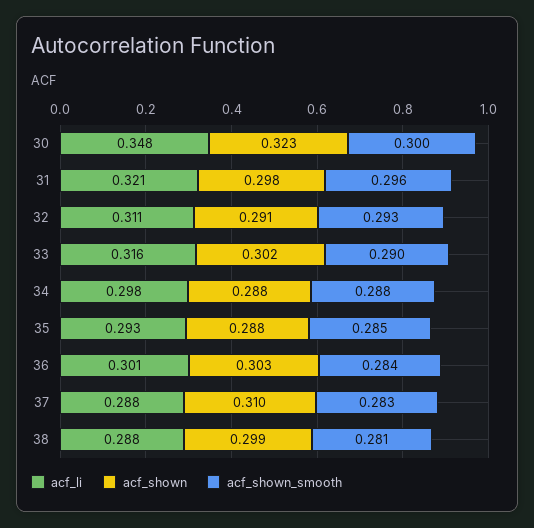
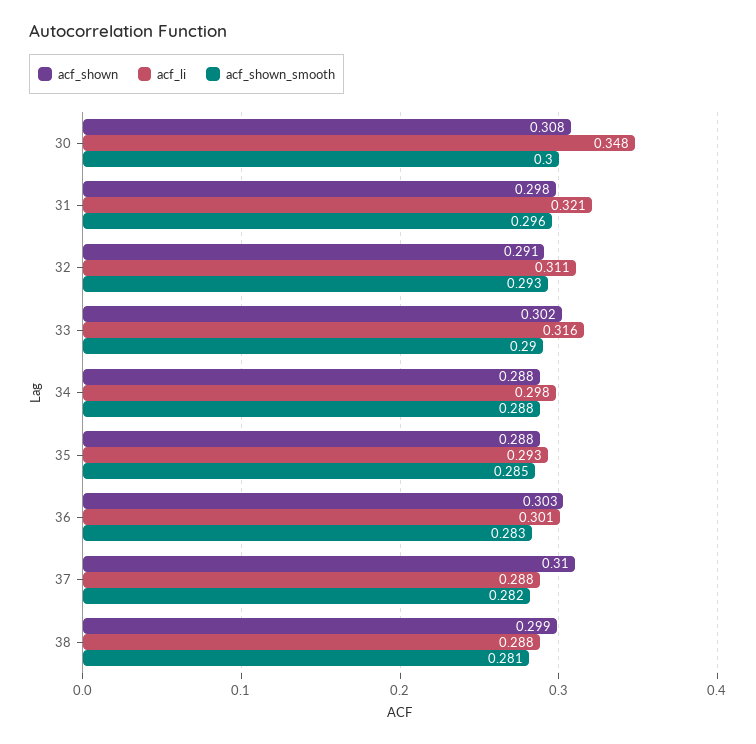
  {
    "acf_li": {
      "30": 0.348,
      "31": 0.321,
      "32": 0.311,
      "33": 0.316,
      "34": 0.298,
      "35": 0.293,
      "36": 0.301,
      "37": 0.288,
      "38": 0.288
    },
    "acf_shown": {
-     "30": 0.323,
+     "30": 0.308,
      "31": 0.298,
      "32": 0.291,
      "33": 0.302,
      "34": 0.288,
      "35": 0.288,
      "36": 0.303,
      "37": 0.31,
      "38": 0.299
    },
    "acf_shown_smooth": {
      "30": 0.3,
      "31": 0.296,
      "32": 0.293,
      "33": 0.29,
      "34": 0.288,
      "35": 0.285,
-     "36": 0.284,
+     "36": 0.283,
-     "37": 0.283,
+     "37": 0.282,
      "38": 0.281
    }
  }

